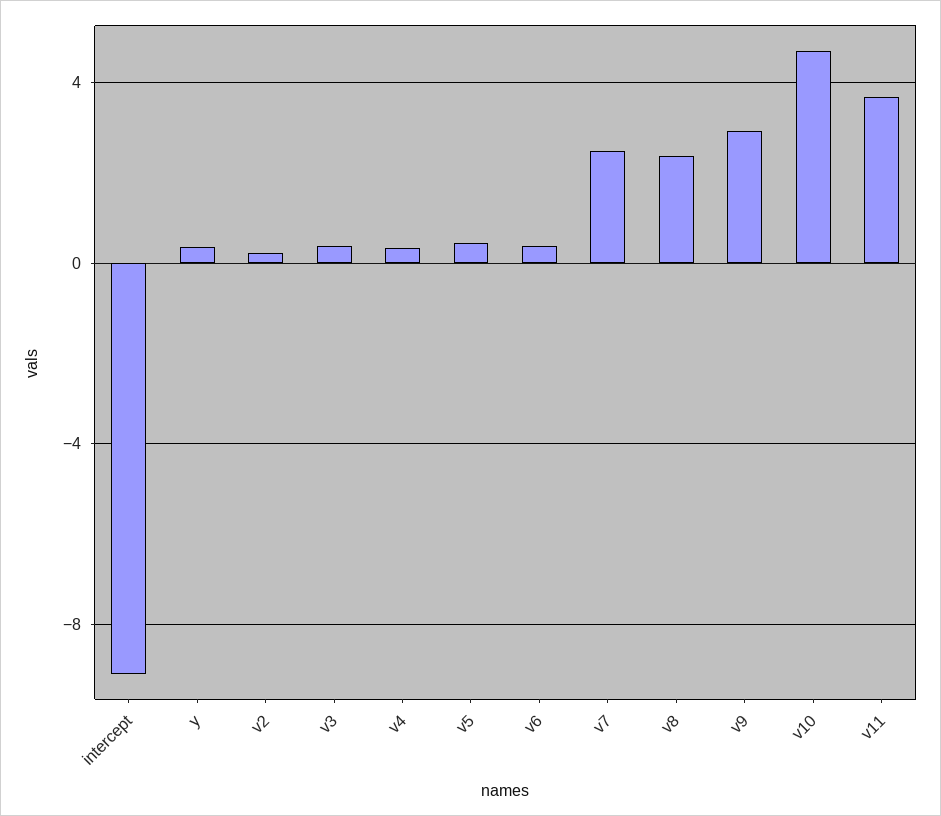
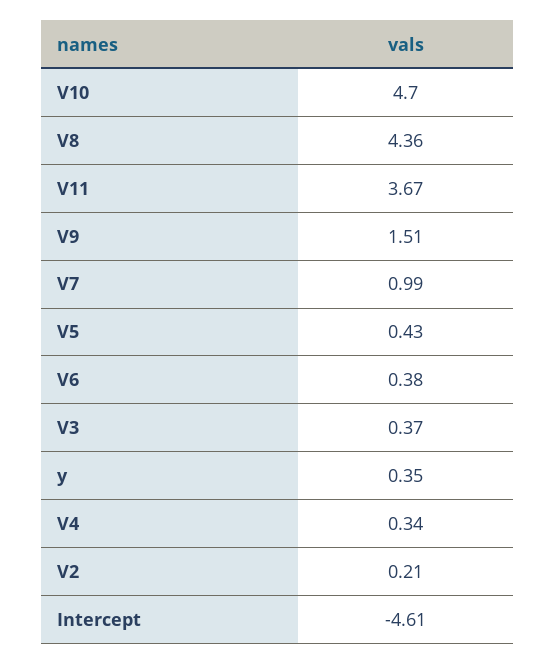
  {
-   "intercept": -9,
+   "intercept": -4.61,
    "y": 0.35,
    "v2": 0.21,
    "v3": 0.37,
    "v4": 0.34,
    "v5": 0.43,
    "v6": 0.38,
-   "v7": 2.5,
+   "v7": 0.99,
-   "v8": 2.5,
+   "v8": 4.36,
-   "v9": 3,
+   "v9": 1.51,
    "v10": 4.7,
    "v11": 3.67
  }

